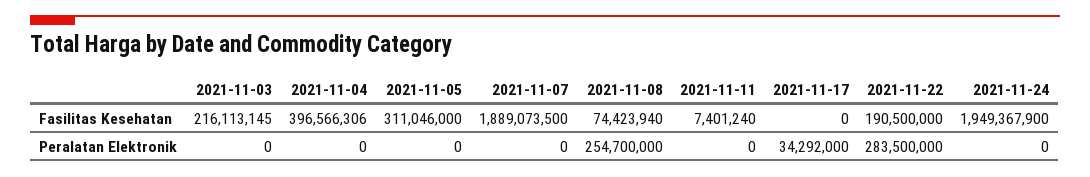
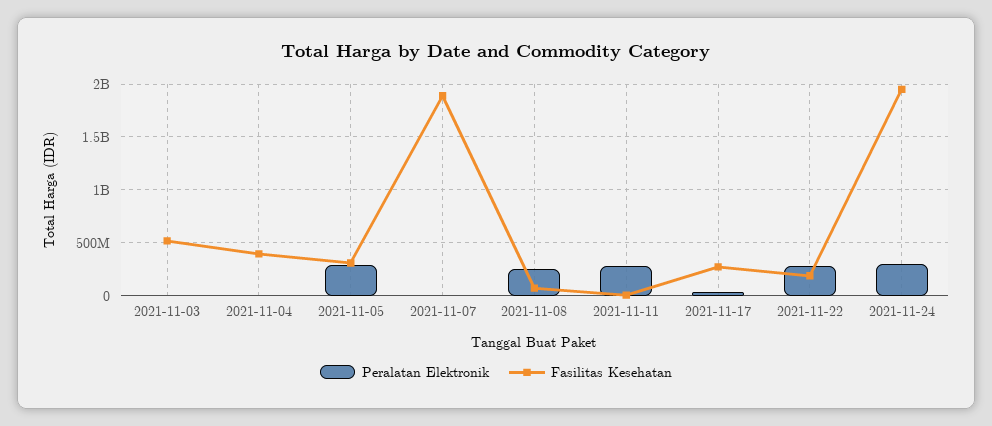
  {
    "Fasilitas Kesehatan": {
-     "2021-11-03": 216113145,
+     "2021-11-03": 500000000,
      "2021-11-04": 396566306,
      "2021-11-05": 311046000,
      "2021-11-07": 1889073500,
      "2021-11-08": 74423940,
      "2021-11-11": 7401240,
-     "2021-11-17": 0,
+     "2021-11-17": 300000000,
      "2021-11-22": 190500000,
      "2021-11-24": 1949367900
    },
    "Peralatan Elektronik": {
      "2021-11-03": 0,
      "2021-11-04": 0,
-     "2021-11-05": 0,
+     "2021-11-05": 300000000,
      "2021-11-07": 0,
      "2021-11-08": 254700000,
-     "2021-11-11": 0,
+     "2021-11-11": 300000000,
      "2021-11-17": 34292000,
      "2021-11-22": 283500000,
-     "2021-11-24": 0
+     "2021-11-24": 300000000
    }
  }

